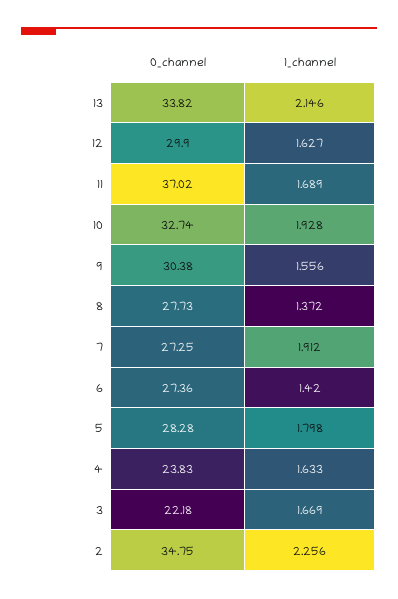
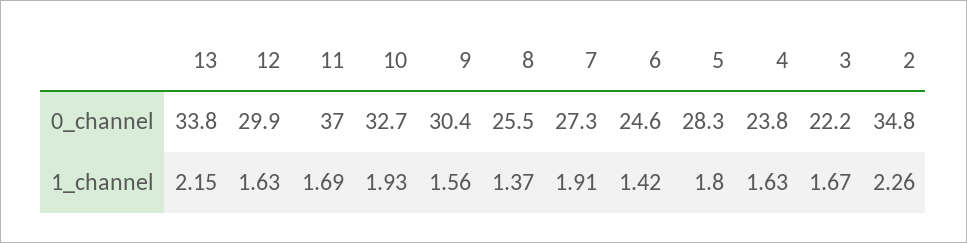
  {
    "0_channel": {
      "13": 33.82,
      "12": 29.9,
      "11": 37.02,
      "10": 32.74,
      "9": 30.38,
-     "8": 27.73,
+     "8": 25.5,
      "7": 27.25,
-     "6": 27.36,
+     "6": 24.6,
      "5": 28.28,
      "4": 23.83,
      "3": 22.18,
      "2": 34.75
    },
    "1_channel": {
      "13": 2.146,
      "12": 1.627,
      "11": 1.689,
      "10": 1.928,
      "9": 1.556,
      "8": 1.372,
      "7": 1.912,
      "6": 1.42,
      "5": 1.798,
      "4": 1.633,
      "3": 1.669,
      "2": 2.256
    }
  }

